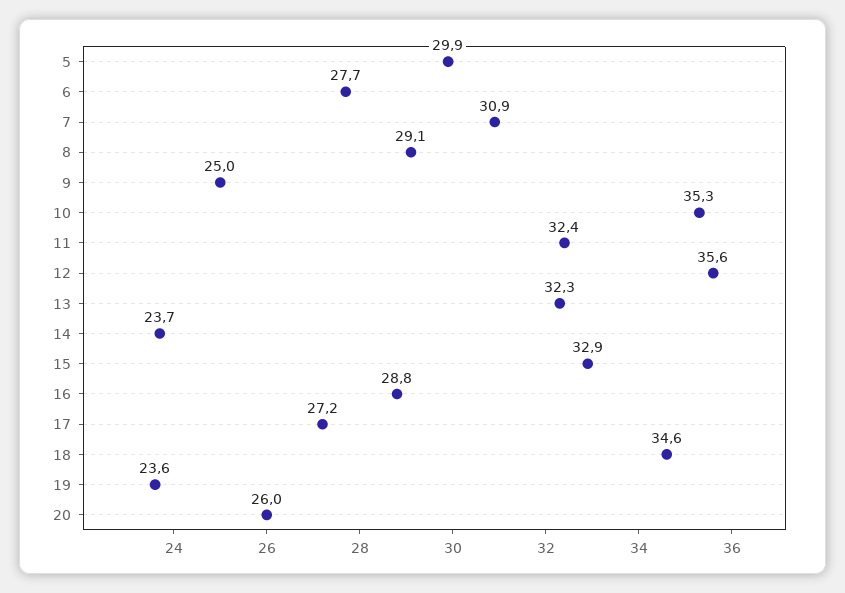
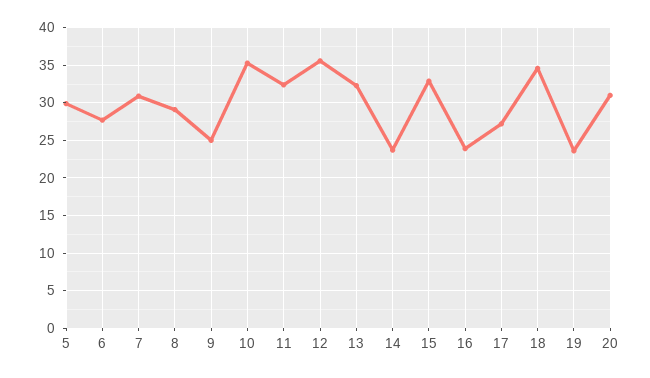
  {
    "5": 29.9,
    "6": 27.7,
    "7": 30.9,
    "8": 29.1,
    "9": 25,
    "10": 35.3,
    "11": 32.4,
    "12": 35.6,
    "13": 32.3,
    "14": 23.7,
    "15": 32.9,
-   "16": 28.8,
+   "16": 24,
    "17": 27.2,
    "18": 34.6,
    "19": 23.6,
-   "20": 26
+   "20": 31
  }

